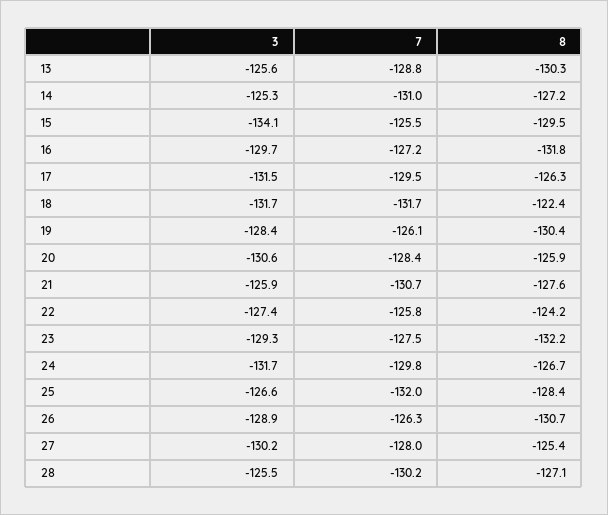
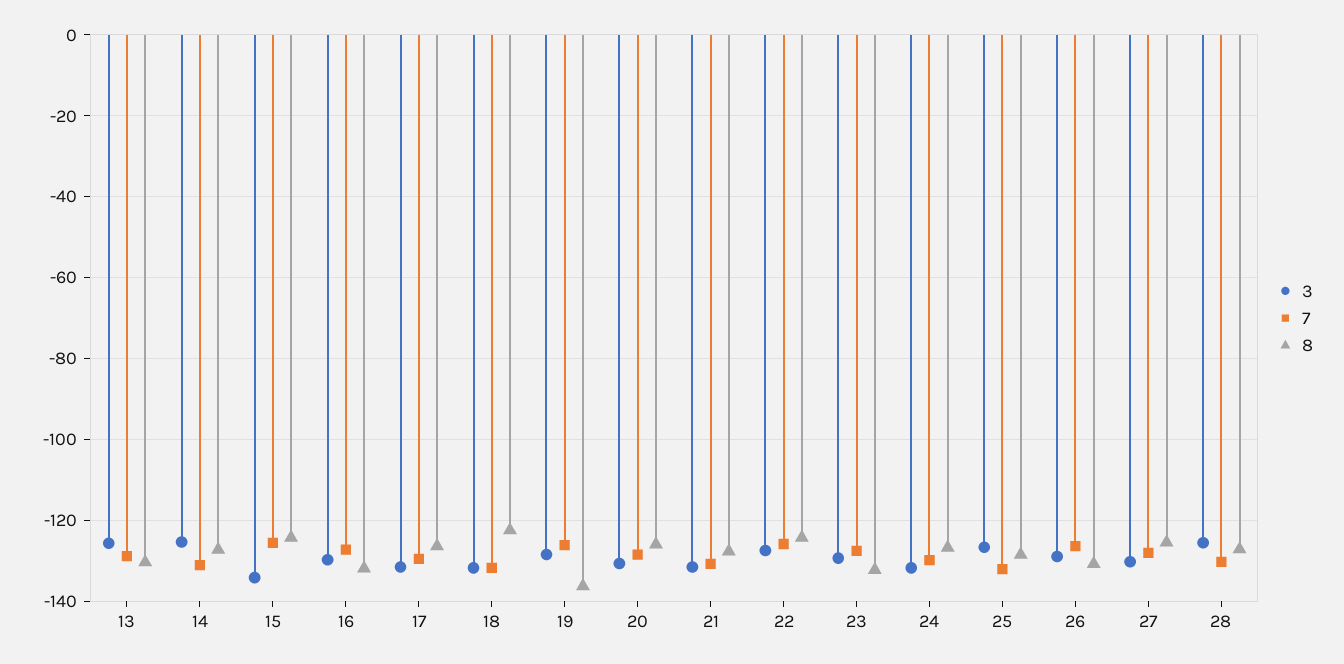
  {
    "3": {
      "13": -125.6,
      "14": -125.3,
      "15": -134.1,
      "16": -129.7,
      "17": -131.5,
      "18": -131.7,
      "19": -128.4,
      "20": -130.6,
-     "21": -125.9,
+     "21": -132,
      "22": -127.4,
      "23": -129.3,
      "24": -131.7,
      "25": -126.6,
      "26": -128.9,
      "27": -130.2,
      "28": -125.5
    },
    "7": {
      "13": -128.8,
      "14": -131,
      "15": -125.5,
      "16": -127.2,
      "17": -129.5,
      "18": -131.7,
      "19": -126.1,
      "20": -128.4,
      "21": -130.7,
      "22": -125.8,
      "23": -127.5,
      "24": -129.8,
      "25": -132,
      "26": -126.3,
      "27": -128,
      "28": -130.2
    },
    "8": {
      "13": -130.3,
      "14": -127.2,
-     "15": -129.5,
+     "15": -124,
      "16": -131.8,
      "17": -126.3,
      "18": -122.4,
-     "19": -130.4,
+     "19": -136,
      "20": -125.9,
      "21": -127.6,
      "22": -124.2,
      "23": -132.2,
      "24": -126.7,
      "25": -128.4,
      "26": -130.7,
      "27": -125.4,
      "28": -127.1
    }
  }

